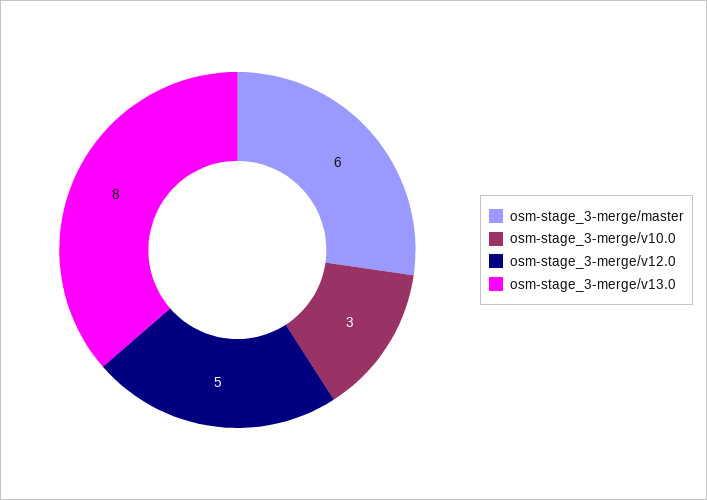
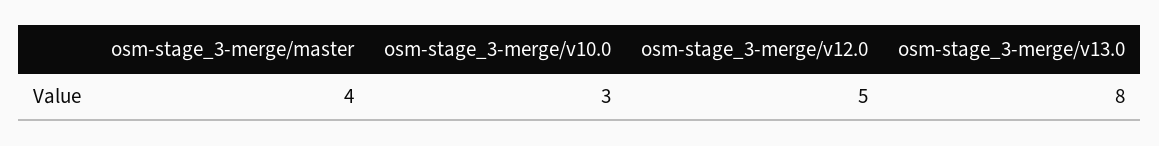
  {
-   "osm-stage_3-merge/master": 6,
+   "osm-stage_3-merge/master": 4,
    "osm-stage_3-merge/v10.0": 3,
    "osm-stage_3-merge/v12.0": 5,
    "osm-stage_3-merge/v13.0": 8
  }

